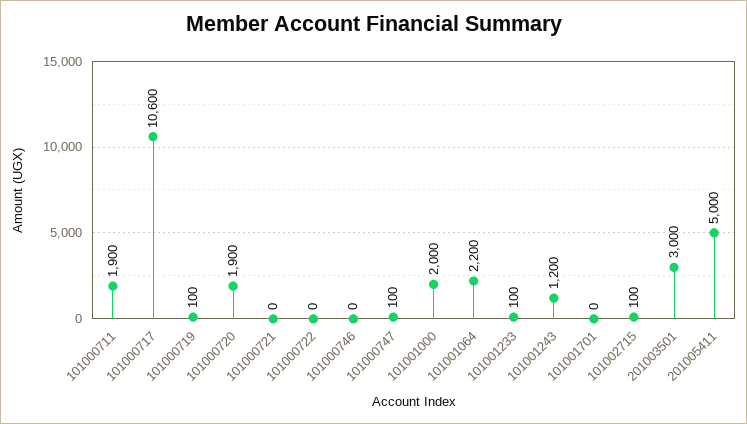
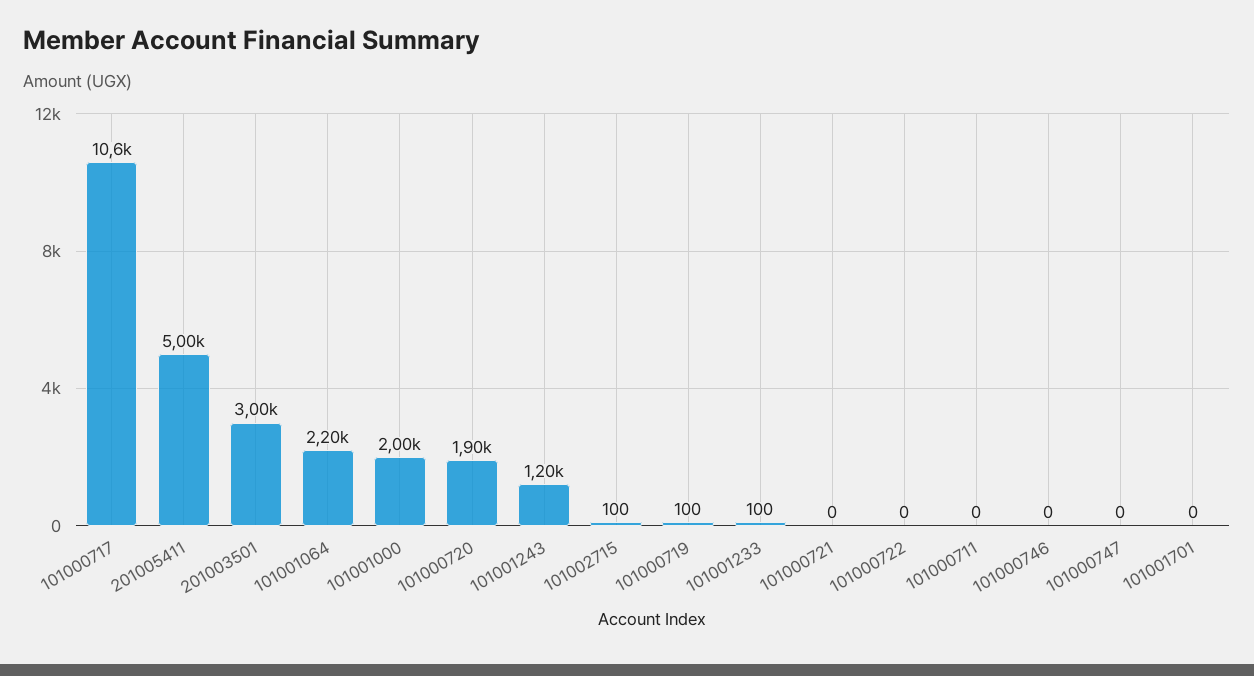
  {
-   "101000711": 1900,
+   "101000711": 0,
    "101000717": 10600,
    "101000719": 100,
    "101000720": 1900,
    "101000721": 0,
    "101000722": 0,
    "101000746": 0,
-   "101000747": 100,
+   "101000747": 0,
    "101001000": 2000,
    "101001064": 2200,
    "101001233": 100,
    "101001243": 1200,
    "101001701": 0,
    "101002715": 100,
    "201003501": 3000,
    "201005411": 5000
  }

